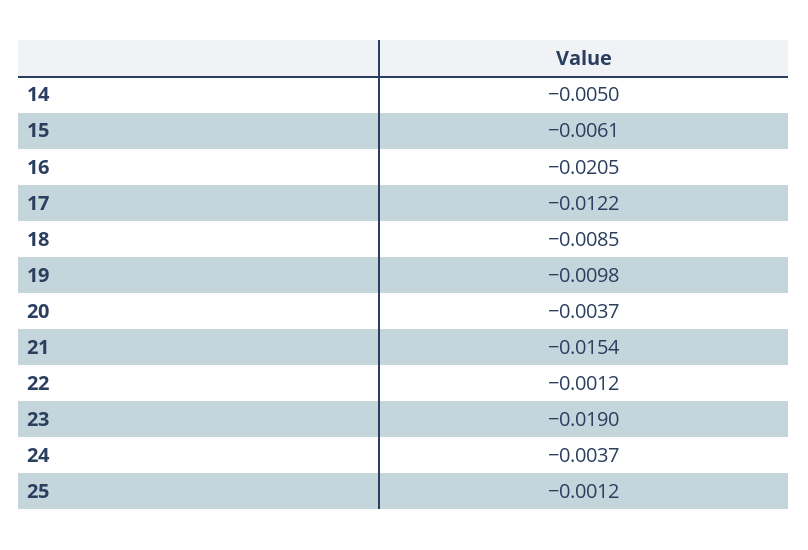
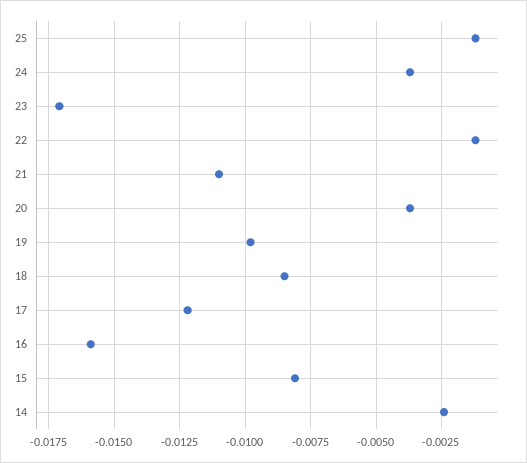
  {
-   "14": -0.005,
+   "14": -0.0025,
-   "15": -0.0061,
+   "15": -0.008,
-   "16": -0.0205,
+   "16": -0.016,
    "17": -0.0122,
    "18": -0.0085,
    "19": -0.0098,
    "20": -0.0037,
-   "21": -0.0154,
+   "21": -0.011,
    "22": -0.0012,
-   "23": -0.019,
+   "23": -0.017,
    "24": -0.0037,
    "25": -0.0012
  }

